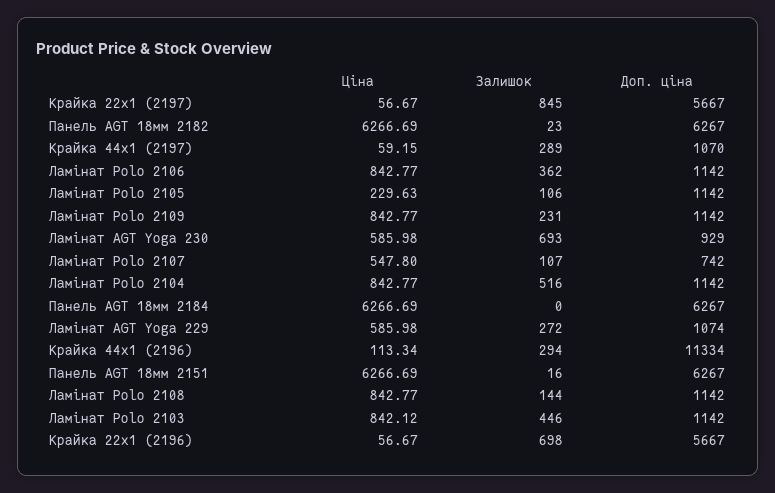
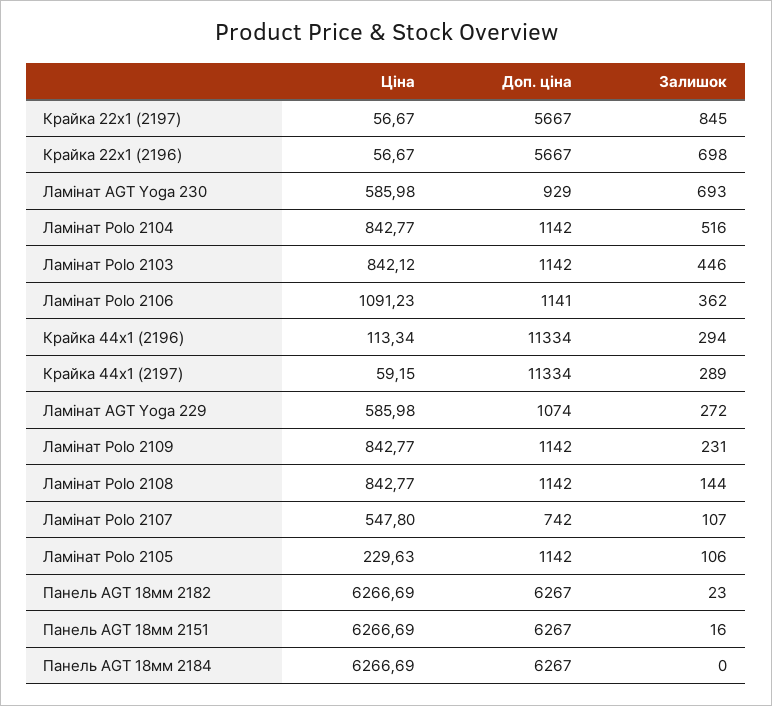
  {
    "Ціна": {
      "Крайка 22x1 (2197)": 56.67,
      "Панель AGT 18мм 2182": 6266.69,
      "Крайка 44x1 (2197)": 59.15,
-     "Ламінат Polo 2106": 842.77,
+     "Ламінат Polo 2106": 1091.23,
      "Ламінат Polo 2105": 229.63,
      "Ламінат Polo 2109": 842.77,
      "Ламінат AGT Yoga 230": 585.98,
      "Ламінат Polo 2107": 547.8,
      "Ламінат Polo 2104": 842.77,
      "Панель AGT 18мм 2184": 6266.69,
      "Ламінат AGT Yoga 229": 585.98,
      "Крайка 44x1 (2196)": 113.34,
      "Панель AGT 18мм 2151": 6266.69,
      "Ламінат Polo 2108": 842.77,
      "Ламінат Polo 2103": 842.12,
      "Крайка 22x1 (2196)": 56.67
    },
    "Залишок": {
      "Крайка 22x1 (2197)": 845,
      "Панель AGT 18мм 2182": 23,
      "Крайка 44x1 (2197)": 289,
      "Ламінат Polo 2106": 362,
      "Ламінат Polo 2105": 106,
      "Ламінат Polo 2109": 231,
      "Ламінат AGT Yoga 230": 693,
      "Ламінат Polo 2107": 107,
      "Ламінат Polo 2104": 516,
      "Панель AGT 18мм 2184": 0,
      "Ламінат AGT Yoga 229": 272,
      "Крайка 44x1 (2196)": 294,
      "Панель AGT 18мм 2151": 16,
      "Ламінат Polo 2108": 144,
      "Ламінат Polo 2103": 446,
      "Крайка 22x1 (2196)": 698
    },
    "Доп. ціна": {
      "Крайка 22x1 (2197)": 5667,
      "Панель AGT 18мм 2182": 6267,
-     "Крайка 44x1 (2197)": 1070,
+     "Крайка 44x1 (2197)": 11334,
-     "Ламінат Polo 2106": 1142,
+     "Ламінат Polo 2106": 1141,
      "Ламінат Polo 2105": 1142,
      "Ламінат Polo 2109": 1142,
      "Ламінат AGT Yoga 230": 929,
      "Ламінат Polo 2107": 742,
      "Ламінат Polo 2104": 1142,
      "Панель AGT 18мм 2184": 6267,
      "Ламінат AGT Yoga 229": 1074,
      "Крайка 44x1 (2196)": 11334,
      "Панель AGT 18мм 2151": 6267,
      "Ламінат Polo 2108": 1142,
      "Ламінат Polo 2103": 1142,
      "Крайка 22x1 (2196)": 5667
    }
  }

